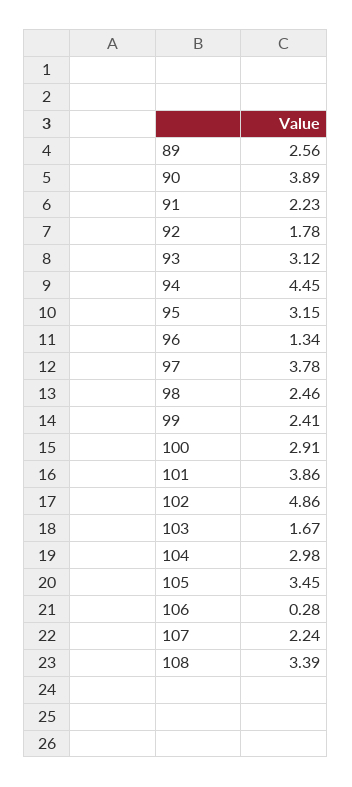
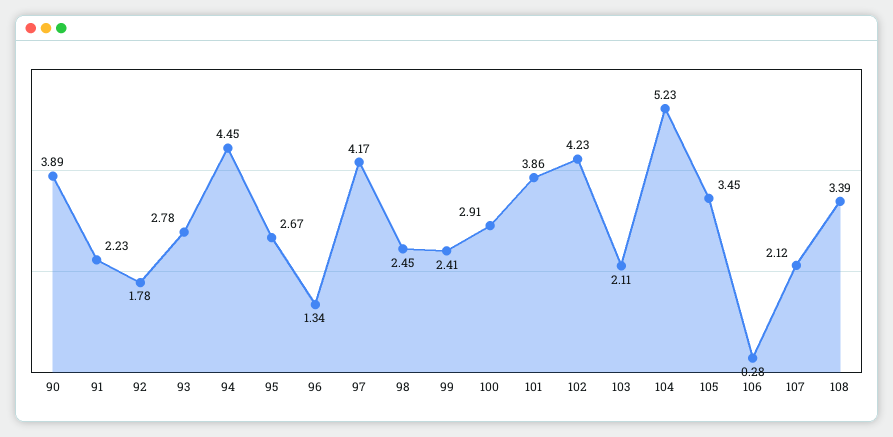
  {
-   "89": 2.56,
    "90": 3.89,
    "91": 2.23,
    "92": 1.78,
-   "93": 3.12,
+   "93": 2.78,
    "94": 4.45,
-   "95": 3.15,
+   "95": 2.67,
    "96": 1.34,
-   "97": 3.78,
+   "97": 4.17,
-   "98": 2.46,
+   "98": 2.45,
    "99": 2.41,
    "100": 2.91,
    "101": 3.86,
-   "102": 4.86,
+   "102": 4.23,
-   "103": 1.67,
+   "103": 2.11,
-   "104": 2.98,
+   "104": 5.23,
    "105": 3.45,
    "106": 0.28,
-   "107": 2.24,
+   "107": 2.12,
    "108": 3.39
  }

